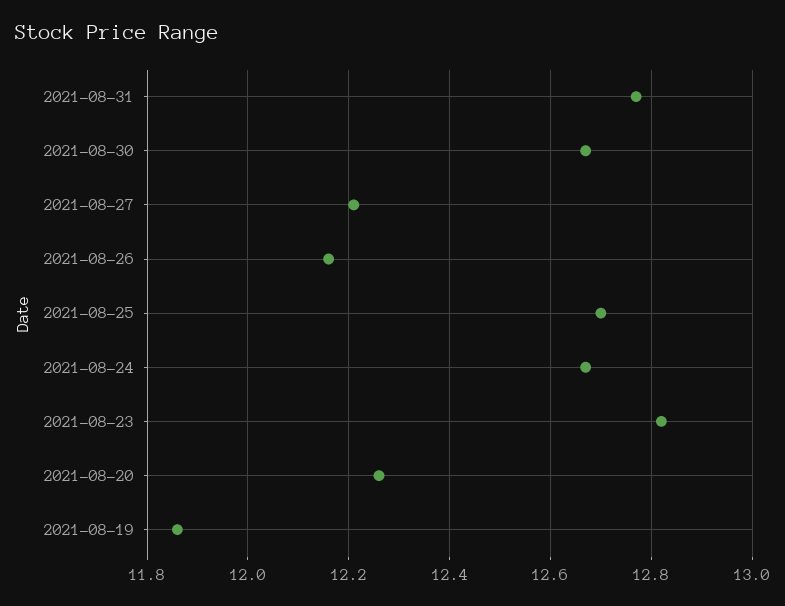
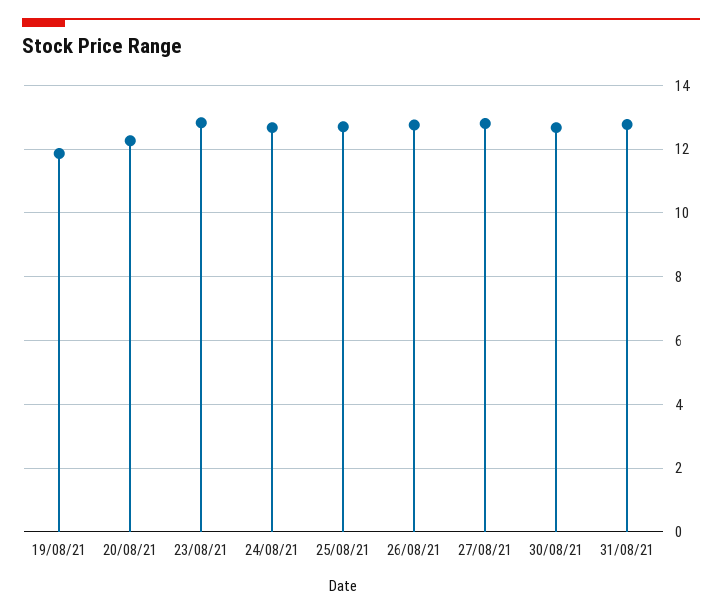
  {
    "2021-08-31": 12.75,
    "2021-08-30": 12.65,
-   "2021-08-27": 12.2,
+   "2021-08-27": 12.8,
-   "2021-08-26": 12.15,
+   "2021-08-26": 12.8,
    "2021-08-25": 12.7,
    "2021-08-24": 12.65,
    "2021-08-23": 12.8,
    "2021-08-20": 12.25,
    "2021-08-19": 11.85
  }

